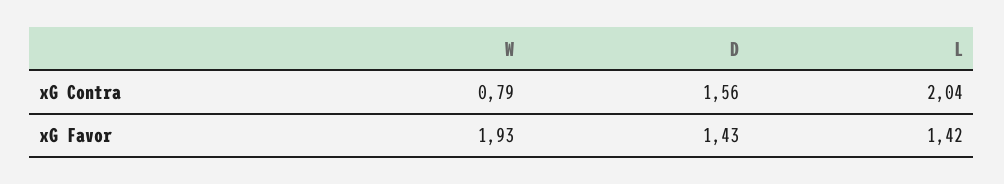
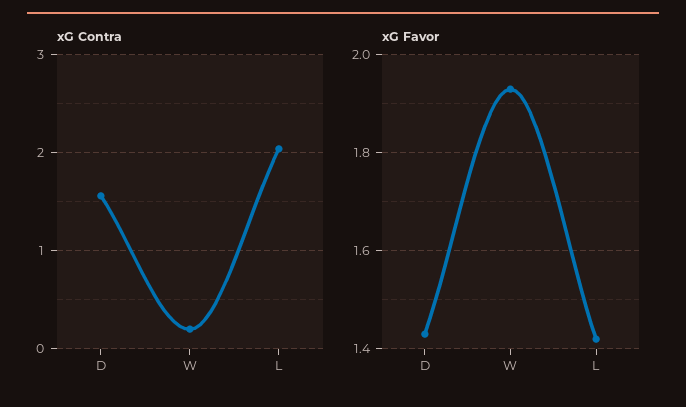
  {
    "xG Contra": {
-     "W": 0.79,
+     "W": 0.2,
      "D": 1.56,
      "L": 2.04
    },
    "xG Favor": {
      "W": 1.93,
      "D": 1.43,
      "L": 1.42
    }
  }

